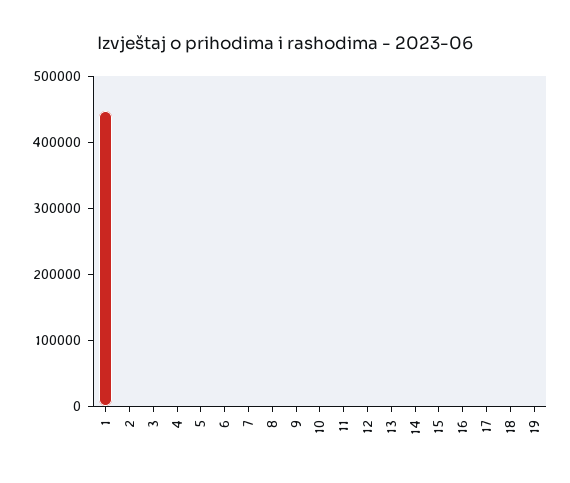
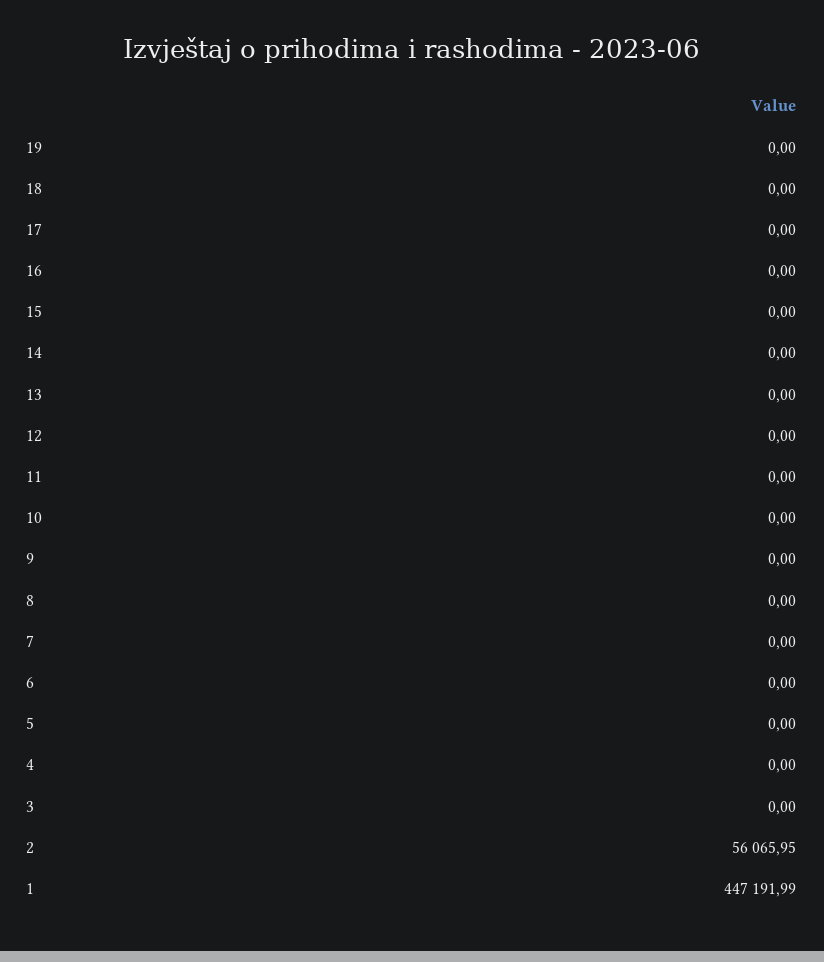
  {
    "1": 447191.99,
-   "2": 0,
+   "2": 56065.95,
    "3": 0,
    "4": 0,
    "5": 0,
    "6": 0,
    "7": 0,
    "8": 0,
    "9": 0,
    "10": 0,
    "11": 0,
    "12": 0,
    "13": 0,
    "14": 0,
    "15": 0,
    "16": 0,
    "17": 0,
    "18": 0,
    "19": 0
  }

